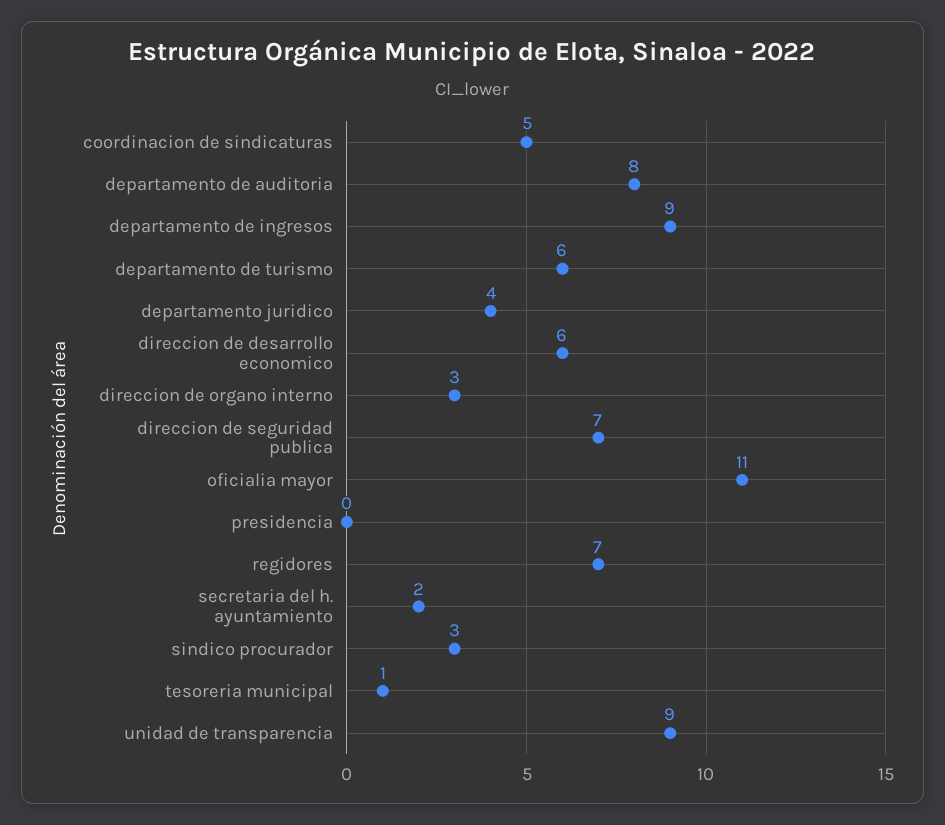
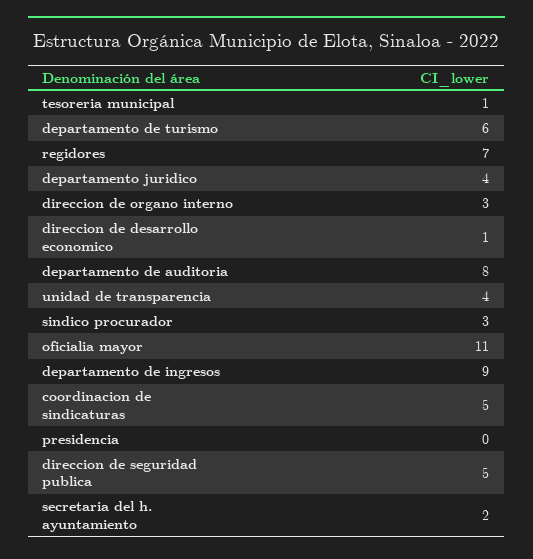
  {
    "coordinacion de sindicaturas": 5,
    "departamento de auditoria": 8,
    "departamento de ingresos": 9,
    "departamento de turismo": 6,
    "departamento juridico": 4,
-   "direccion de desarrollo economico": 6,
+   "direccion de desarrollo economico": 1,
    "direccion de organo interno": 3,
-   "direccion de seguridad publica": 7,
+   "direccion de seguridad publica": 5,
    "oficialia mayor": 11,
    "presidencia": 0,
    "regidores": 7,
    "secretaria del h. ayuntamiento": 2,
    "sindico procurador": 3,
    "tesoreria municipal": 1,
-   "unidad de transparencia": 9
+   "unidad de transparencia": 4
  }

